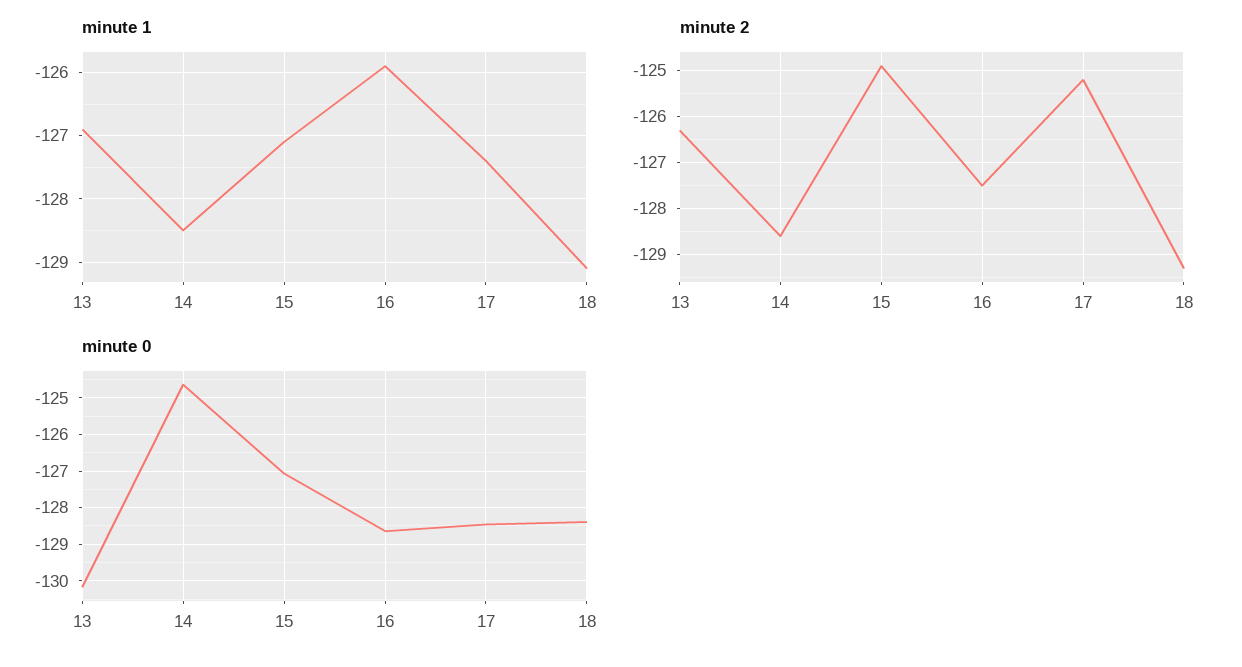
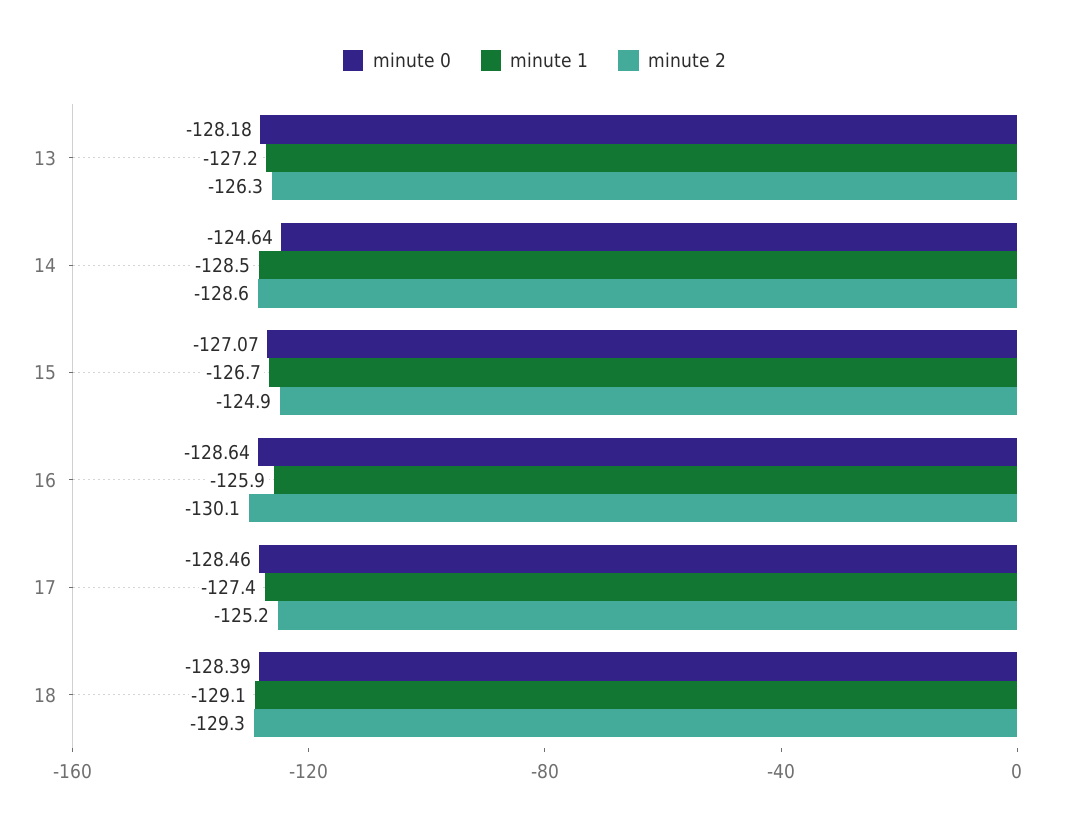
  {
    "minute 1": {
-     "13": -126.9,
+     "13": -127.2,
      "14": -128.5,
-     "15": -127.1,
+     "15": -126.7,
      "16": -125.9,
      "17": -127.4,
      "18": -129.1
    },
    "minute 2": {
      "13": -126.3,
      "14": -128.6,
      "15": -124.9,
-     "16": -127.5,
+     "16": -130.1,
      "17": -125.2,
      "18": -129.3
    },
    "minute 0": {
-     "13": -130.2,
+     "13": -128.18,
      "14": -124.64,
      "15": -127.07,
      "16": -128.64,
      "17": -128.46,
      "18": -128.39
    }
  }

